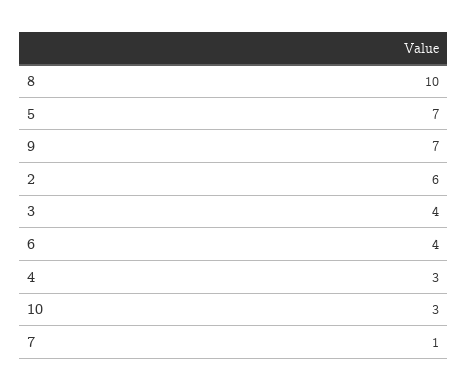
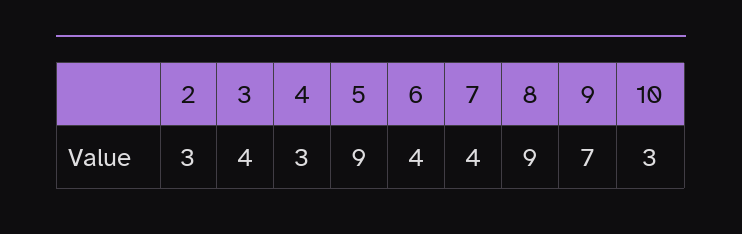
  {
-   "8": 10,
+   "8": 9,
-   "5": 7,
+   "5": 9,
    "9": 7,
-   "2": 6,
+   "2": 3,
    "3": 4,
    "6": 4,
    "4": 3,
    "10": 3,
-   "7": 1
+   "7": 4
  }

